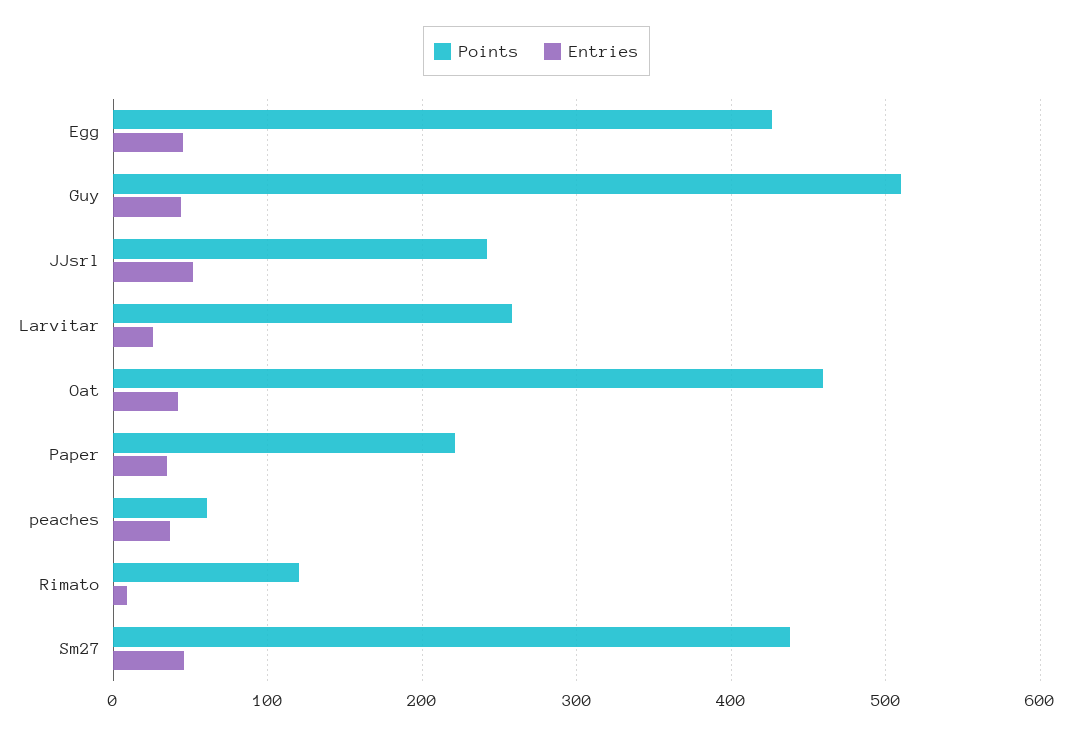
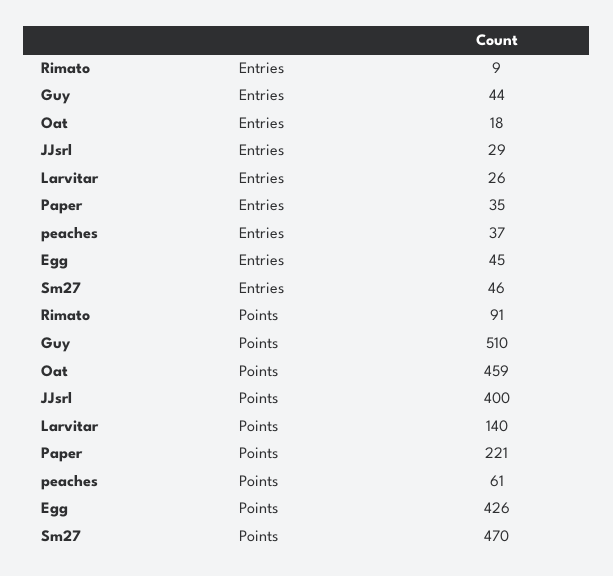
  {
    "Points": {
      "Egg": 426,
      "Guy": 510,
-     "JJsrl": 240,
+     "JJsrl": 400,
-     "Larvitar": 260,
+     "Larvitar": 140,
      "Oat": 459,
      "Paper": 221,
      "peaches": 61,
-     "Rimato": 120,
+     "Rimato": 91,
-     "Sm27": 440
+     "Sm27": 470
    },
    "Entries": {
      "Egg": 45,
      "Guy": 44,
-     "JJsrl": 50,
+     "JJsrl": 29,
      "Larvitar": 26,
-     "Oat": 40,
+     "Oat": 18,
      "Paper": 35,
      "peaches": 37,
      "Rimato": 9,
      "Sm27": 46
    }
  }

